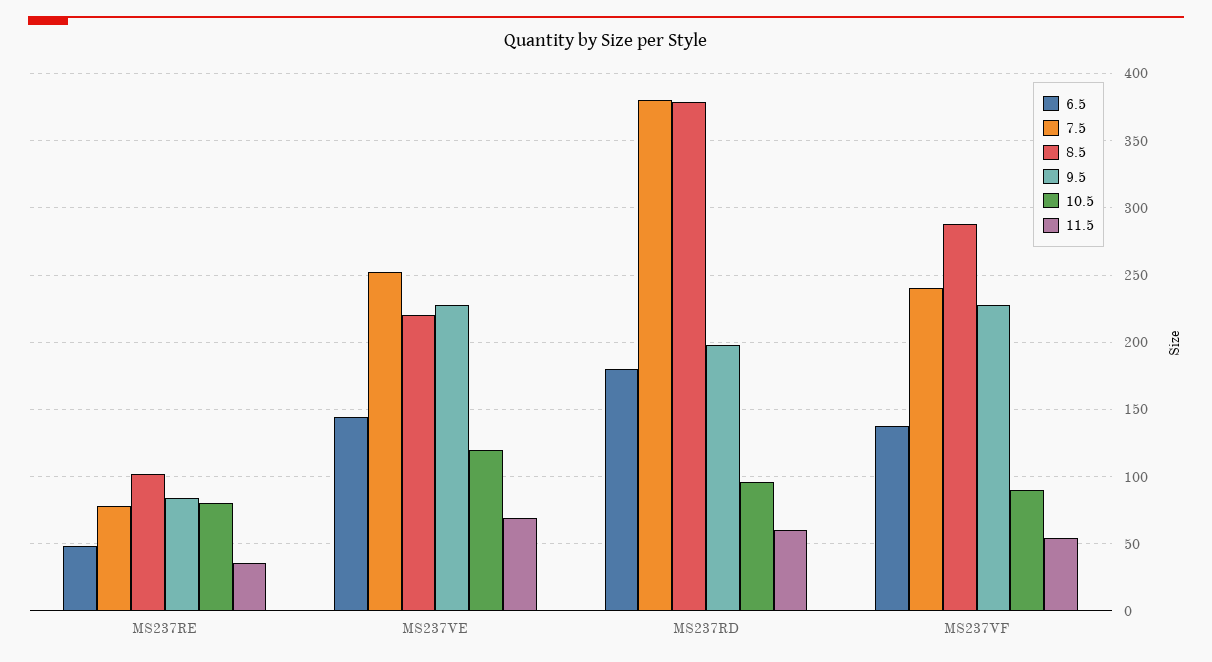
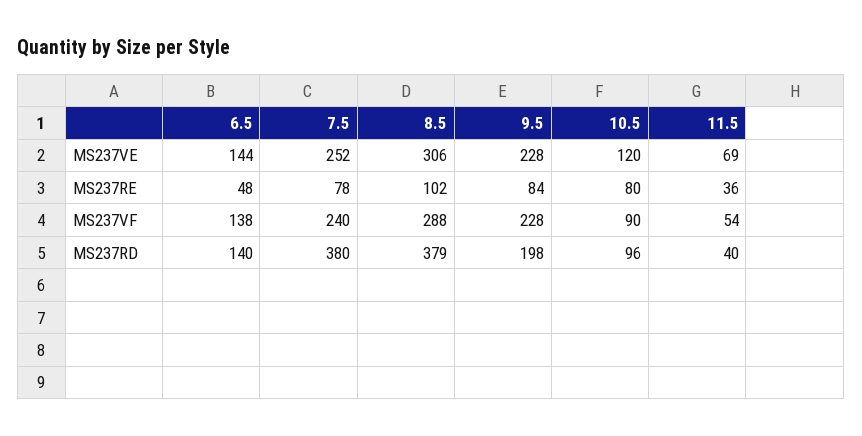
  {
    "6.5": {
      "MS237RE": 48,
      "MS237VE": 144,
-     "MS237RD": 180,
+     "MS237RD": 140,
      "MS237VF": 138
    },
    "7.5": {
      "MS237RE": 78,
      "MS237VE": 252,
      "MS237RD": 380,
      "MS237VF": 240
    },
    "8.5": {
      "MS237RE": 102,
-     "MS237VE": 220,
+     "MS237VE": 306,
      "MS237RD": 379,
      "MS237VF": 288
    },
    "9.5": {
      "MS237RE": 84,
      "MS237VE": 228,
      "MS237RD": 198,
      "MS237VF": 228
    },
    "10.5": {
      "MS237RE": 80,
      "MS237VE": 120,
      "MS237RD": 96,
      "MS237VF": 90
    },
    "11.5": {
      "MS237RE": 36,
      "MS237VE": 69,
-     "MS237RD": 60,
+     "MS237RD": 40,
      "MS237VF": 54
    }
  }

